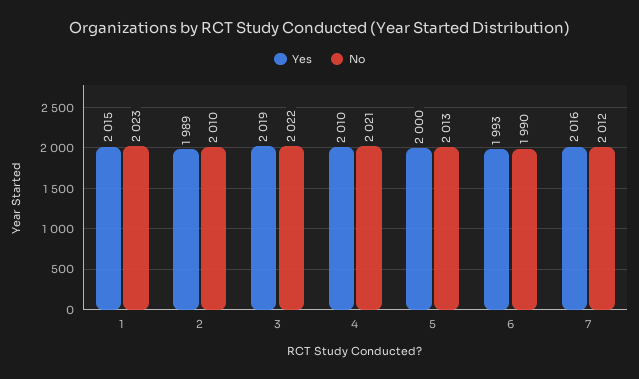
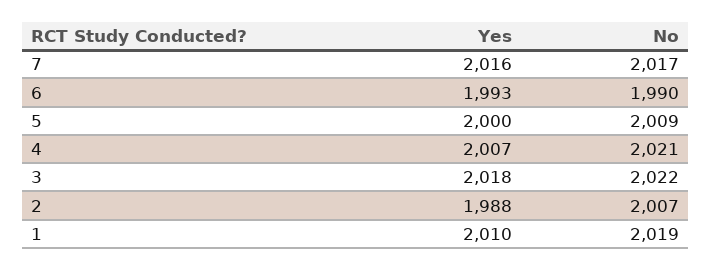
  {
    "Yes": {
-     "1": 2015,
+     "1": 2010,
-     "2": 1989,
+     "2": 1988,
-     "3": 2019,
+     "3": 2018,
-     "4": 2010,
+     "4": 2007,
      "5": 2000,
      "6": 1993,
      "7": 2016
    },
    "No": {
-     "1": 2023,
+     "1": 2019,
-     "2": 2010,
+     "2": 2007,
      "3": 2022,
      "4": 2021,
-     "5": 2013,
+     "5": 2009,
      "6": 1990,
-     "7": 2012
+     "7": 2017
    }
  }

